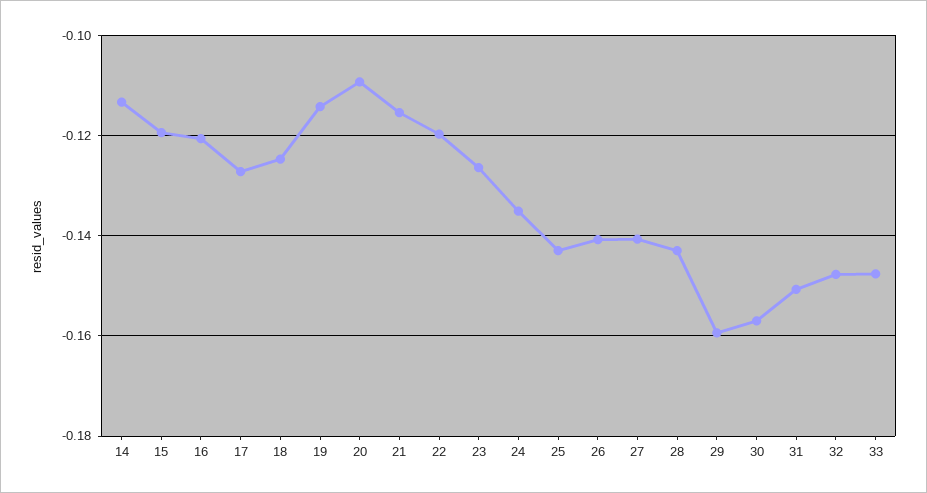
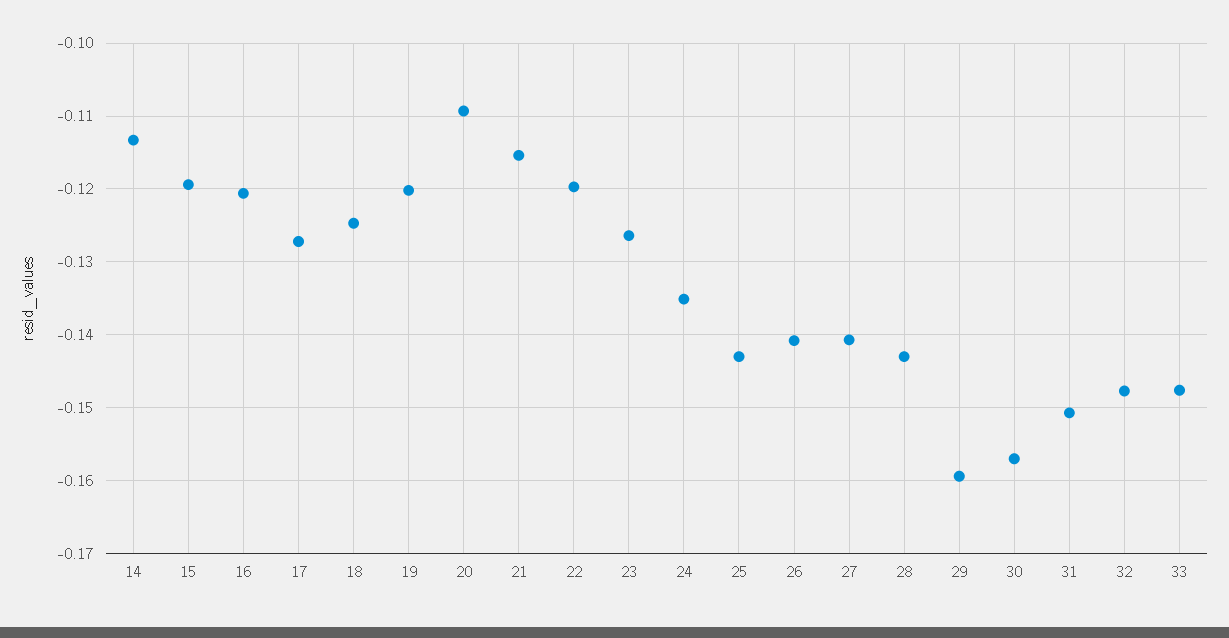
  {
    "14": -0.113,
    "15": -0.119,
    "16": -0.121,
    "17": -0.127,
    "18": -0.125,
-   "19": -0.114,
+   "19": -0.12,
    "20": -0.109,
    "21": -0.115,
    "22": -0.12,
    "23": -0.126,
    "24": -0.135,
    "25": -0.143,
    "26": -0.141,
    "27": -0.141,
    "28": -0.143,
    "29": -0.159,
    "30": -0.157,
    "31": -0.151,
    "32": -0.148,
    "33": -0.148
  }

